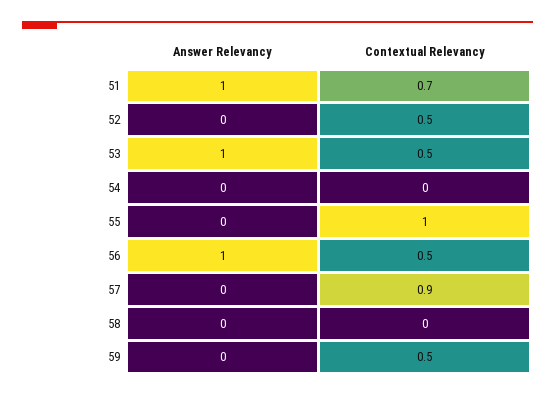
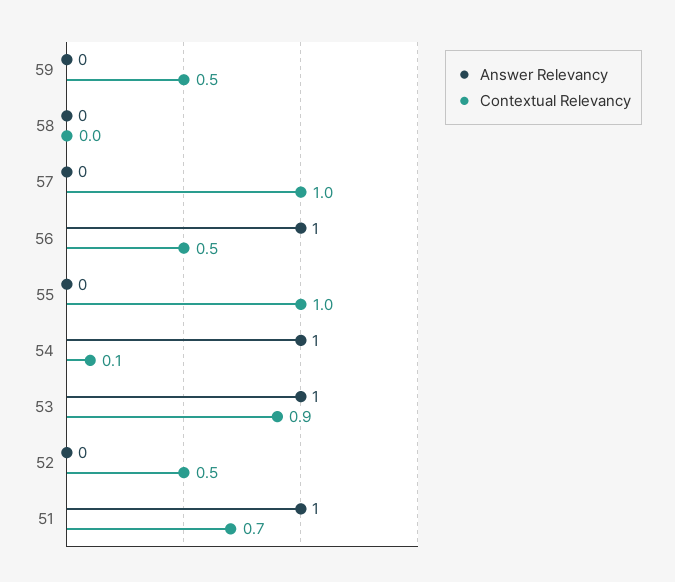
  {
    "Answer Relevancy": {
      "51": 1,
      "52": 0,
      "53": 1,
-     "54": 0,
+     "54": 1,
      "55": 0,
      "56": 1,
      "57": 0,
      "58": 0,
      "59": 0
    },
    "Contextual Relevancy": {
      "51": 0.7,
      "52": 0.5,
-     "53": 0.5,
+     "53": 0.9,
-     "54": 0,
+     "54": 0.1,
      "55": 1,
      "56": 0.5,
-     "57": 0.9,
+     "57": 1,
      "58": 0,
      "59": 0.5
    }
  }

